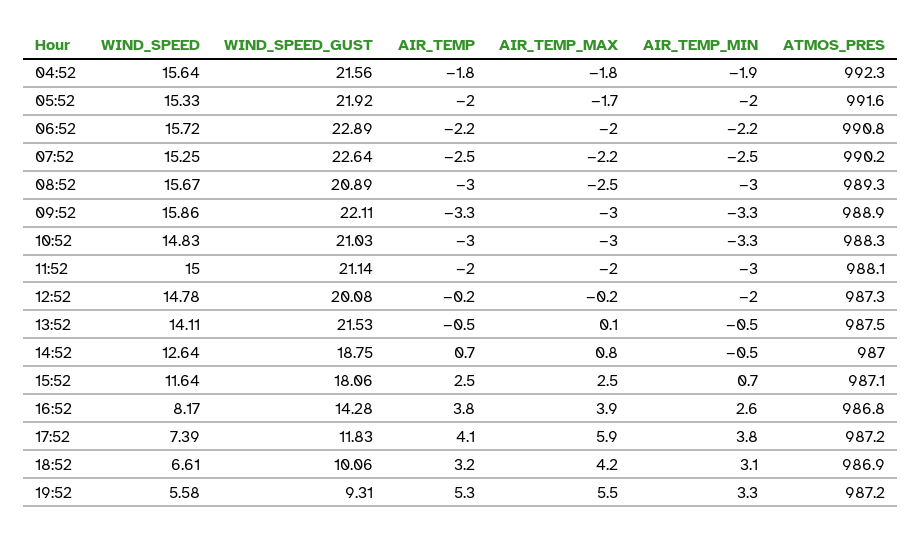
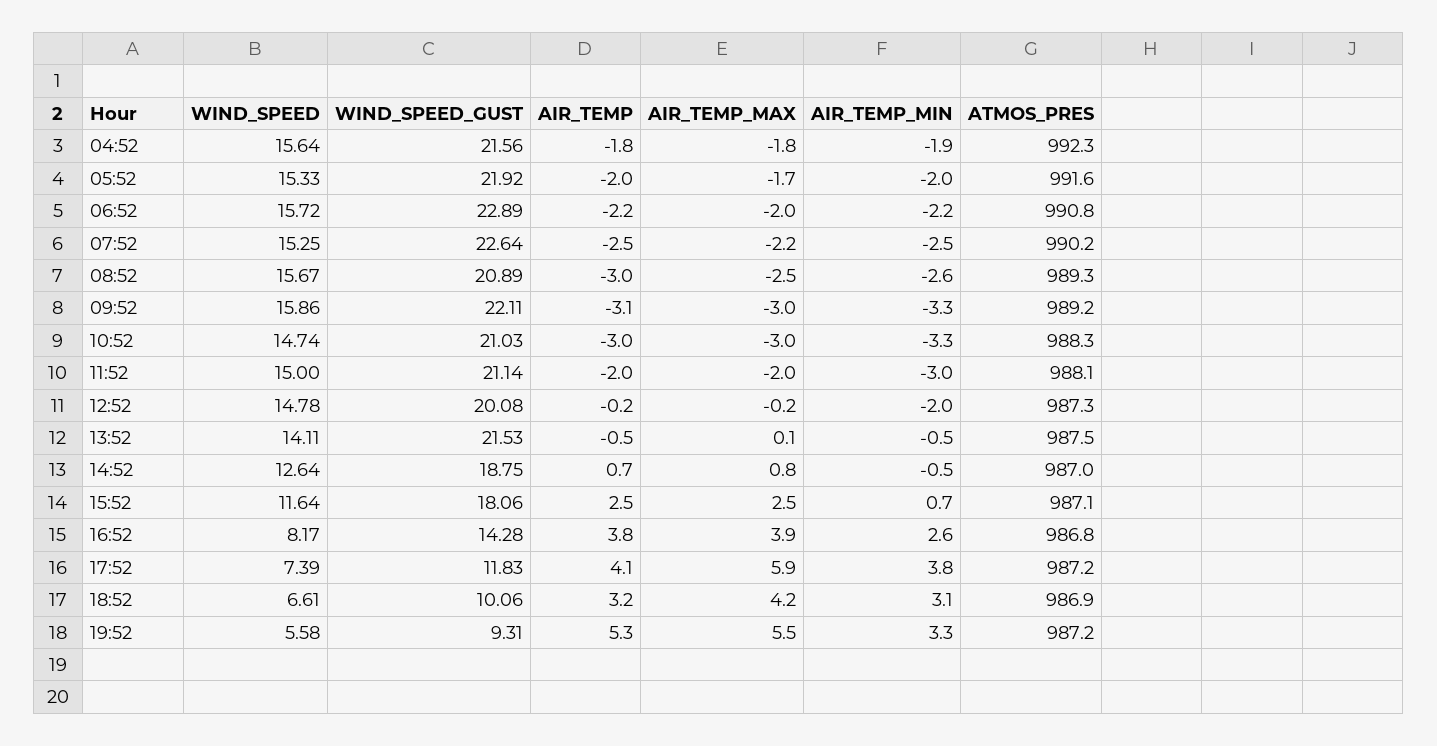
  {
    "WIND_SPEED": {
      "04:52": 15.64,
      "05:52": 15.33,
      "06:52": 15.72,
      "07:52": 15.25,
      "08:52": 15.67,
      "09:52": 15.86,
-     "10:52": 14.83,
+     "10:52": 14.74,
      "11:52": 15,
      "12:52": 14.78,
      "13:52": 14.11,
      "14:52": 12.64,
      "15:52": 11.64,
      "16:52": 8.17,
      "17:52": 7.39,
      "18:52": 6.61,
      "19:52": 5.58
    },
    "WIND_SPEED_GUST": {
      "04:52": 21.56,
      "05:52": 21.92,
      "06:52": 22.89,
      "07:52": 22.64,
      "08:52": 20.89,
      "09:52": 22.11,
      "10:52": 21.03,
      "11:52": 21.14,
      "12:52": 20.08,
      "13:52": 21.53,
      "14:52": 18.75,
      "15:52": 18.06,
      "16:52": 14.28,
      "17:52": 11.83,
      "18:52": 10.06,
      "19:52": 9.31
    },
    "AIR_TEMP": {
      "04:52": -1.8,
      "05:52": -2,
      "06:52": -2.2,
      "07:52": -2.5,
      "08:52": -3,
-     "09:52": -3.3,
+     "09:52": -3.1,
      "10:52": -3,
      "11:52": -2,
      "12:52": -0.2,
      "13:52": -0.5,
      "14:52": 0.7,
      "15:52": 2.5,
      "16:52": 3.8,
      "17:52": 4.1,
      "18:52": 3.2,
      "19:52": 5.3
    },
    "AIR_TEMP_MAX": {
      "04:52": -1.8,
      "05:52": -1.7,
      "06:52": -2,
      "07:52": -2.2,
      "08:52": -2.5,
      "09:52": -3,
      "10:52": -3,
      "11:52": -2,
      "12:52": -0.2,
      "13:52": 0.1,
      "14:52": 0.8,
      "15:52": 2.5,
      "16:52": 3.9,
      "17:52": 5.9,
      "18:52": 4.2,
      "19:52": 5.5
    },
    "AIR_TEMP_MIN": {
      "04:52": -1.9,
      "05:52": -2,
      "06:52": -2.2,
      "07:52": -2.5,
-     "08:52": -3,
+     "08:52": -2.6,
      "09:52": -3.3,
      "10:52": -3.3,
      "11:52": -3,
      "12:52": -2,
      "13:52": -0.5,
      "14:52": -0.5,
      "15:52": 0.7,
      "16:52": 2.6,
      "17:52": 3.8,
      "18:52": 3.1,
      "19:52": 3.3
    },
    "ATMOS_PRES": {
      "04:52": 992.3,
      "05:52": 991.6,
      "06:52": 990.8,
      "07:52": 990.2,
      "08:52": 989.3,
-     "09:52": 988.9,
+     "09:52": 989.2,
      "10:52": 988.3,
      "11:52": 988.1,
      "12:52": 987.3,
      "13:52": 987.5,
      "14:52": 987,
      "15:52": 987.1,
      "16:52": 986.8,
      "17:52": 987.2,
      "18:52": 986.9,
      "19:52": 987.2
    }
  }

